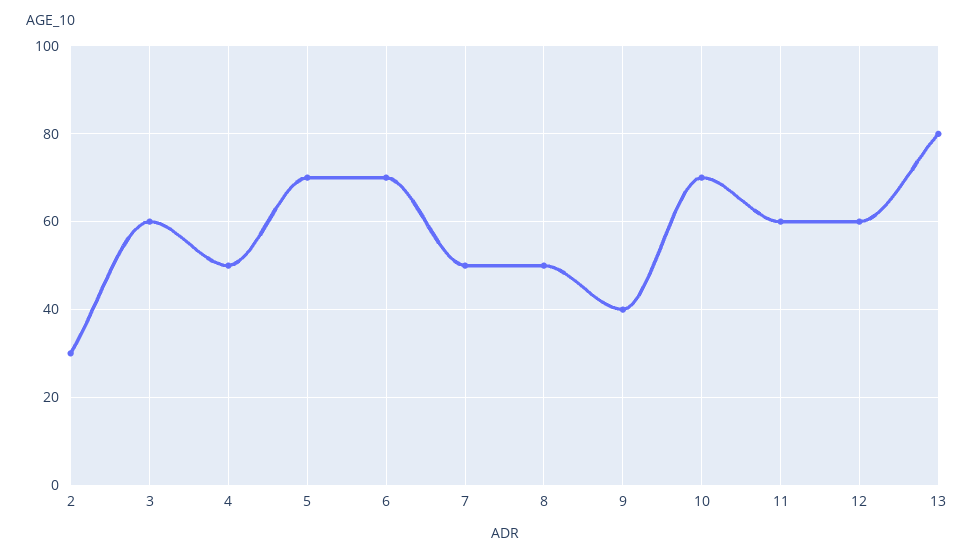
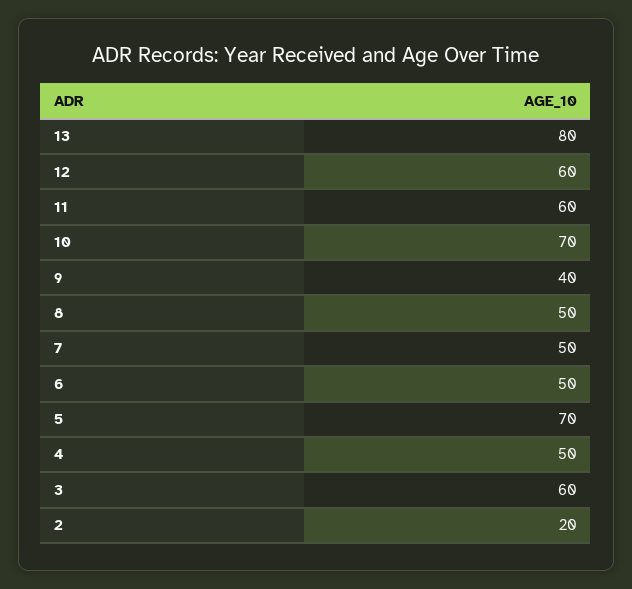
  {
-   "2": 30,
+   "2": 20,
    "3": 60,
    "4": 50,
    "5": 70,
-   "6": 70,
+   "6": 50,
    "7": 50,
    "8": 50,
    "9": 40,
    "10": 70,
    "11": 60,
    "12": 60,
    "13": 80
  }

